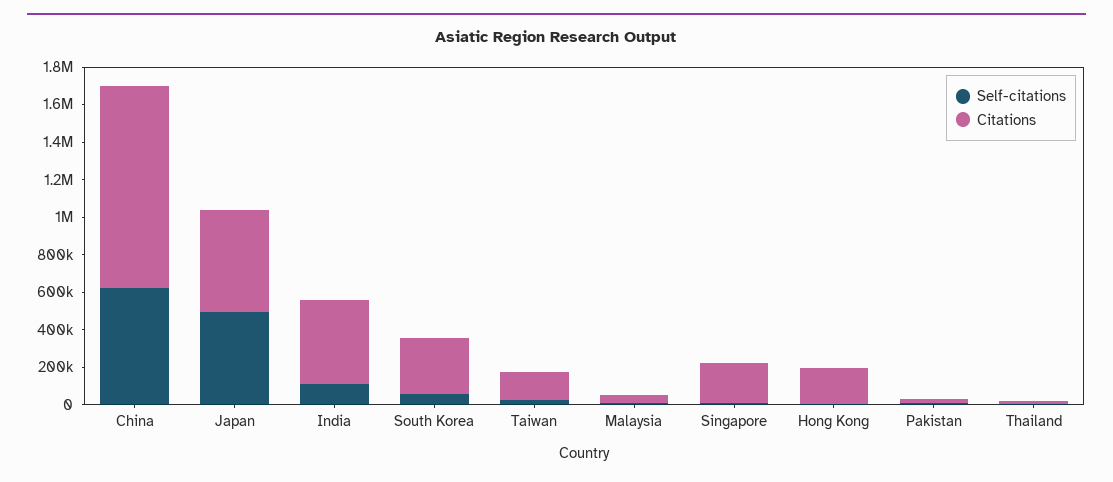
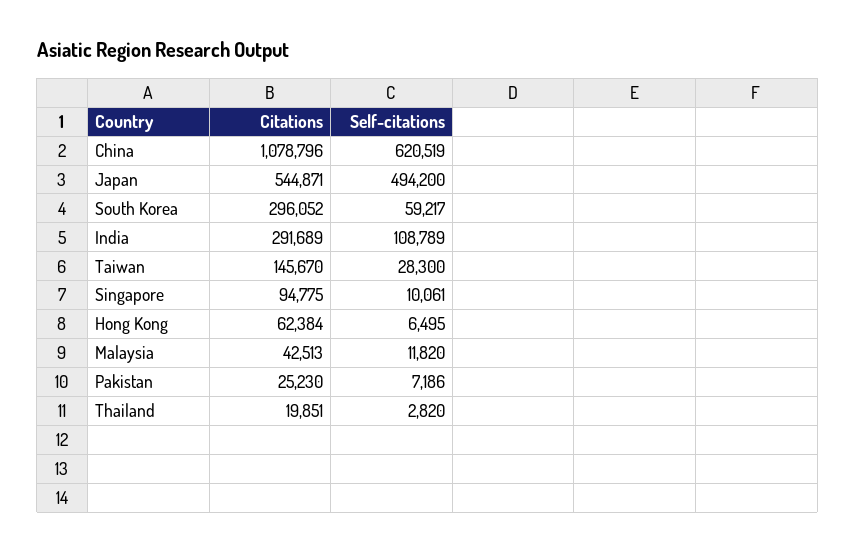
  {
    "Self-citations": {
      "China": 620519,
      "Japan": 494200,
      "India": 108789,
      "South Korea": 59217,
      "Taiwan": 28300,
      "Malaysia": 11820,
      "Singapore": 10061,
      "Hong Kong": 6495,
      "Pakistan": 7186,
      "Thailand": 2820
    },
    "Citations": {
      "China": 1078796,
      "Japan": 544871,
-     "India": 450000,
+     "India": 291689,
      "South Korea": 296052,
      "Taiwan": 145670,
      "Malaysia": 42513,
-     "Singapore": 200000,
+     "Singapore": 94775,
-     "Hong Kong": 200000,
+     "Hong Kong": 62384,
      "Pakistan": 25230,
      "Thailand": 19851
    }
  }

